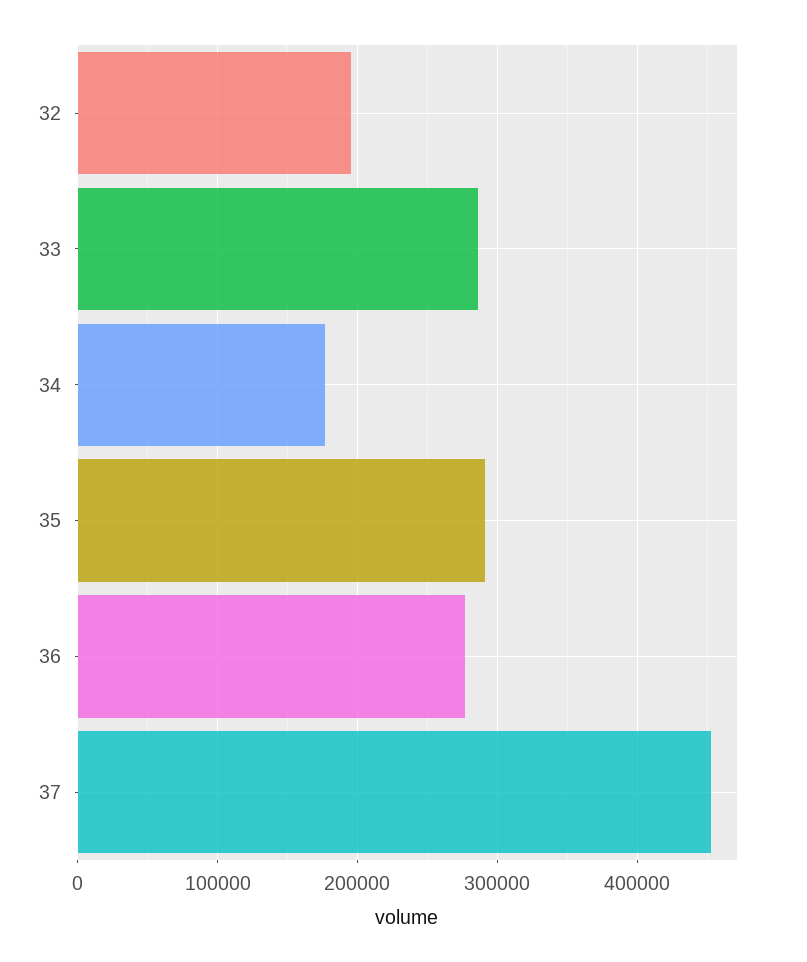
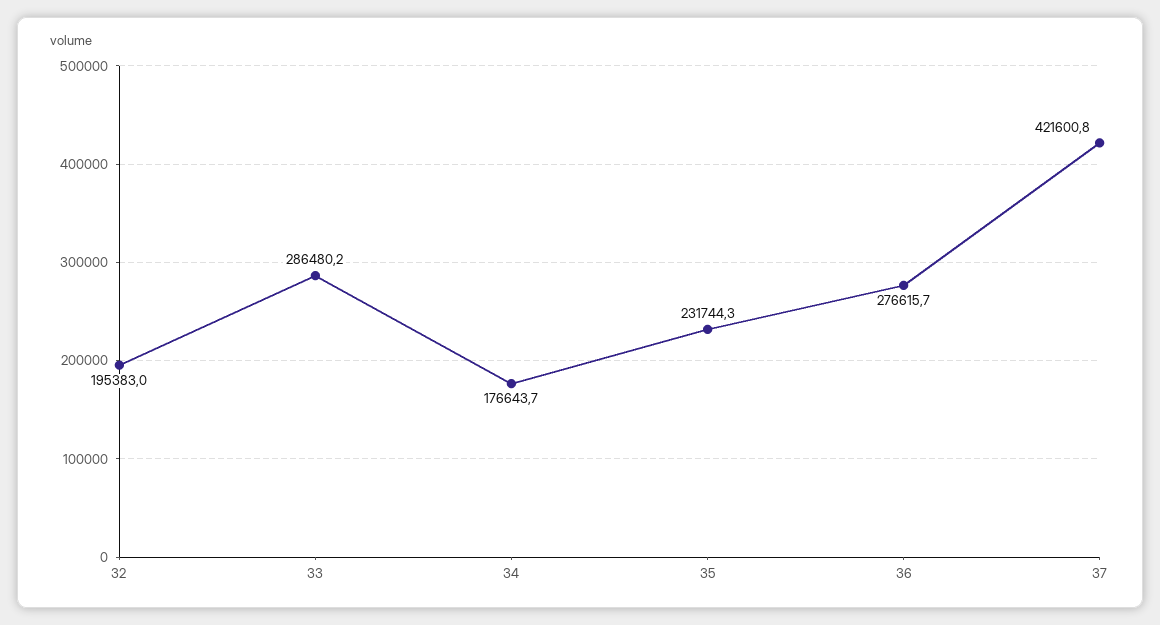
  {
    "32": 195383,
    "33": 286480.2,
    "34": 176643.7,
-   "35": 290000,
+   "35": 231744.3,
    "36": 276615.7,
-   "37": 450000
+   "37": 421600.8
  }

